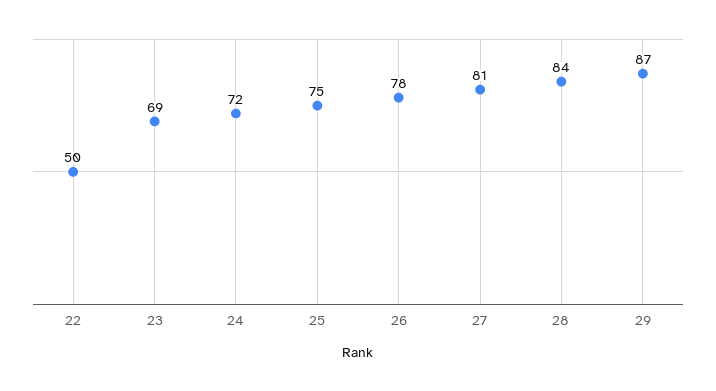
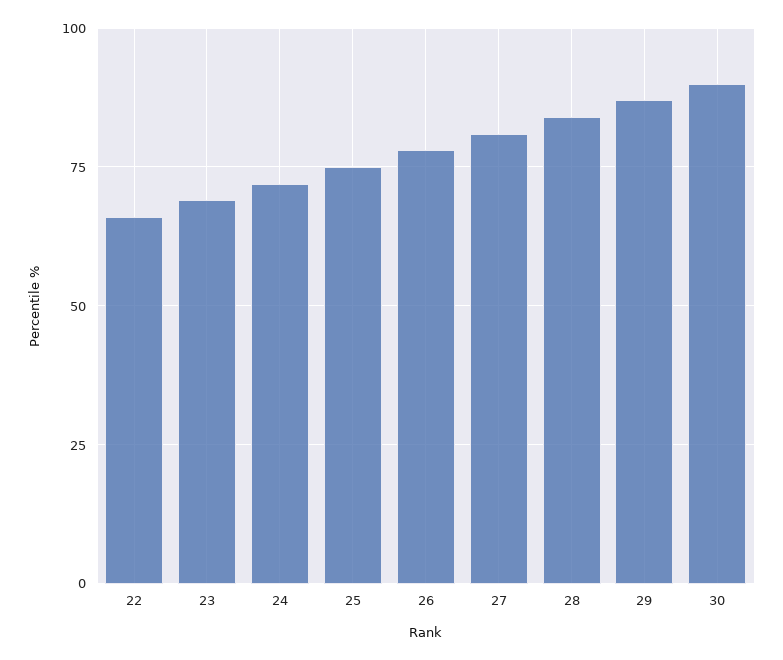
  {
-   "22": 50,
+   "22": 65,
    "23": 69,
    "24": 72,
    "25": 75,
    "26": 78,
    "27": 81,
    "28": 84,
-   "29": 87
+   "29": 87,
+   "30": 90
  }

